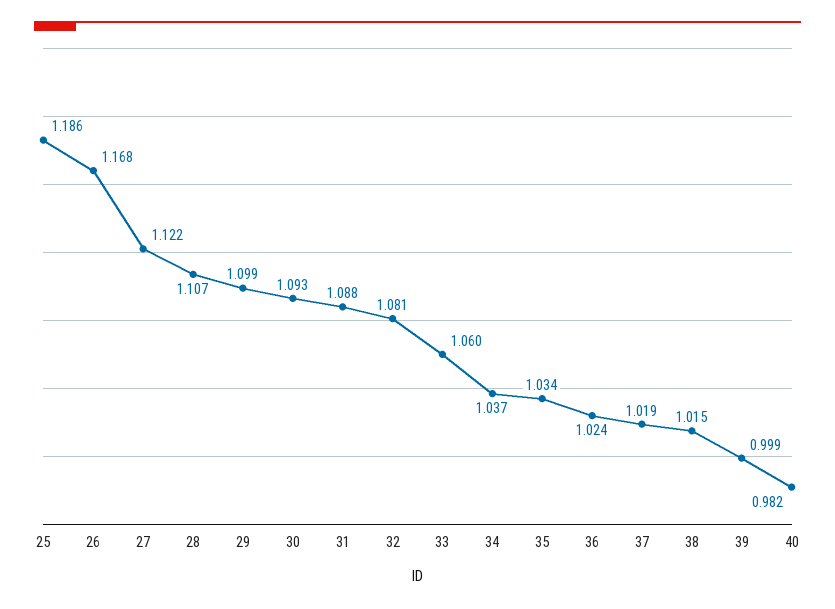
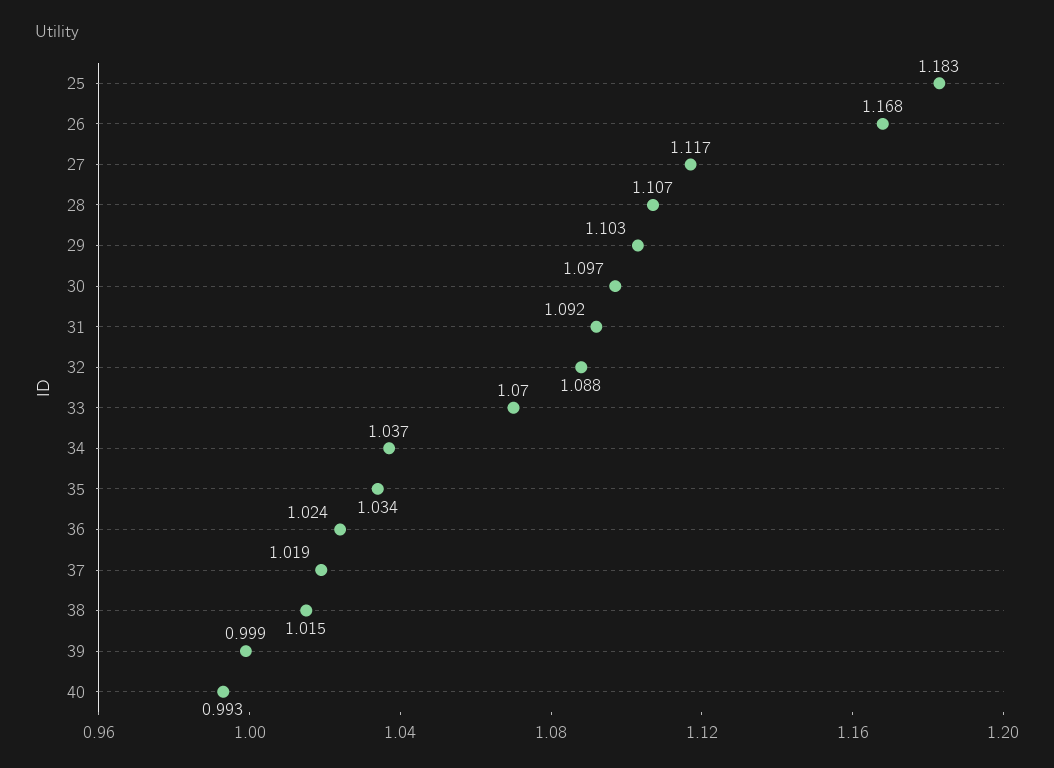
  {
-   "25": 1.186,
+   "25": 1.183,
    "26": 1.168,
-   "27": 1.122,
+   "27": 1.117,
    "28": 1.107,
-   "29": 1.099,
+   "29": 1.103,
-   "30": 1.093,
+   "30": 1.097,
-   "31": 1.088,
+   "31": 1.092,
-   "32": 1.081,
+   "32": 1.088,
-   "33": 1.06,
+   "33": 1.07,
    "34": 1.037,
    "35": 1.034,
    "36": 1.024,
    "37": 1.019,
    "38": 1.015,
    "39": 0.999,
-   "40": 0.982
+   "40": 0.993
  }

